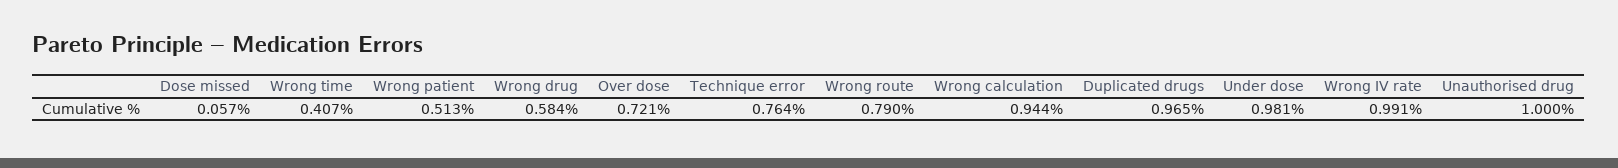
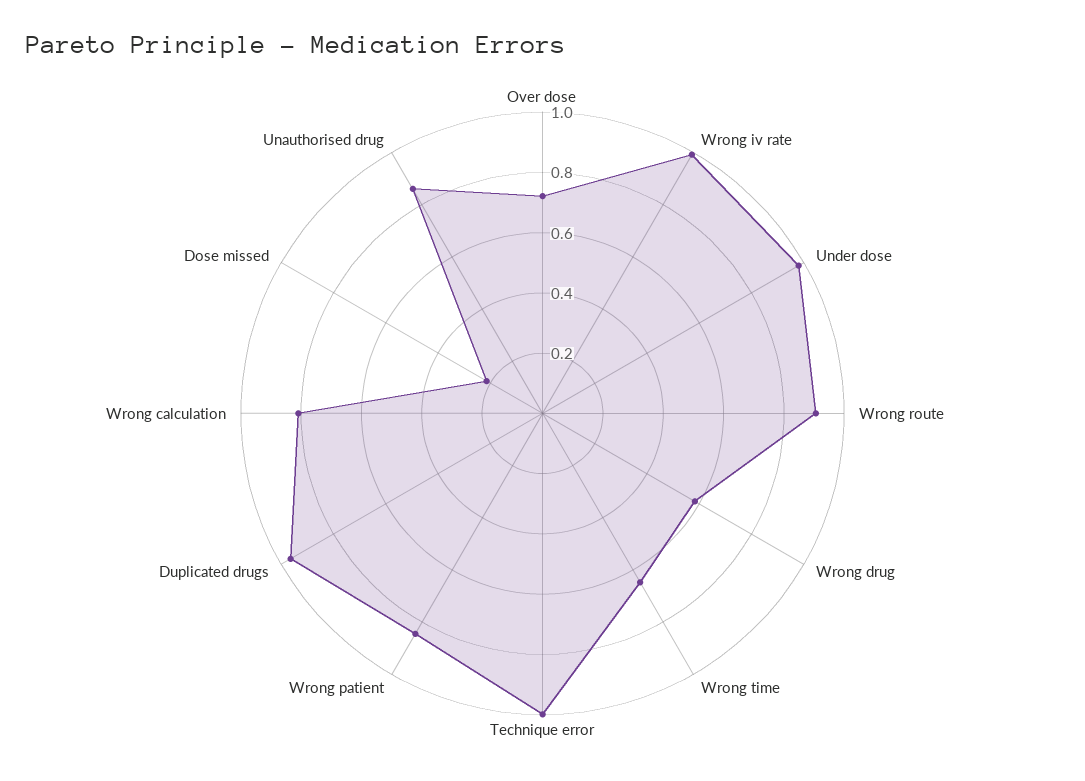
  {
-   "Dose missed": 0.057,
+   "Dose missed": 0.2,
-   "Wrong time": 0.407,
+   "Wrong time": 0.65,
-   "Wrong patient": 0.513,
+   "Wrong patient": 0.85,
    "Wrong drug": 0.584,
    "Over dose": 0.721,
-   "Technique error": 0.764,
+   "Technique error": 1,
-   "Wrong route": 0.79,
+   "Wrong route": 0.9,
-   "Wrong calculation": 0.944,
+   "Wrong calculation": 0.8,
    "Duplicated drugs": 0.965,
    "Under dose": 0.981,
    "Wrong IV rate": 0.991,
-   "Unauthorised drug": 1
+   "Unauthorised drug": 0.85
  }

